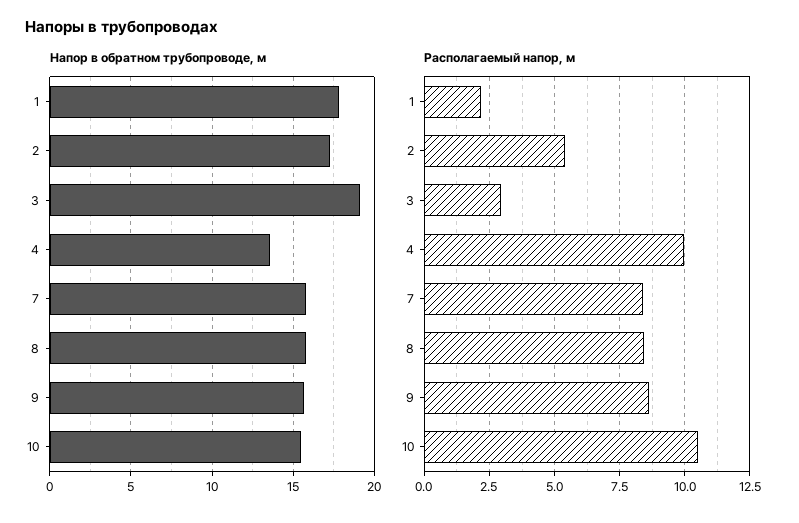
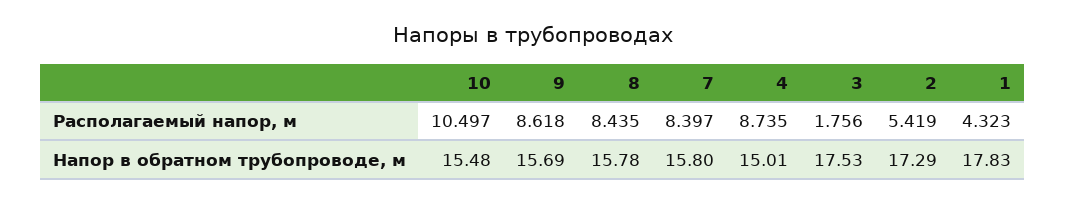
  {
    "Напоp в обpатном тpубопpоводе, м": {
      "1": 17.83,
      "2": 17.29,
-     "3": 19,
+     "3": 17.53,
-     "4": 13.5,
+     "4": 15.01,
      "7": 15.8,
      "8": 15.78,
      "9": 15.69,
      "10": 15.48
    },
    "Располагаемый напоp, м": {
-     "1": 2.25,
+     "1": 4.323,
      "2": 5.419,
-     "3": 3,
+     "3": 1.756,
-     "4": 10,
+     "4": 8.735,
      "7": 8.397,
      "8": 8.435,
      "9": 8.618,
      "10": 10.497
    }
  }

